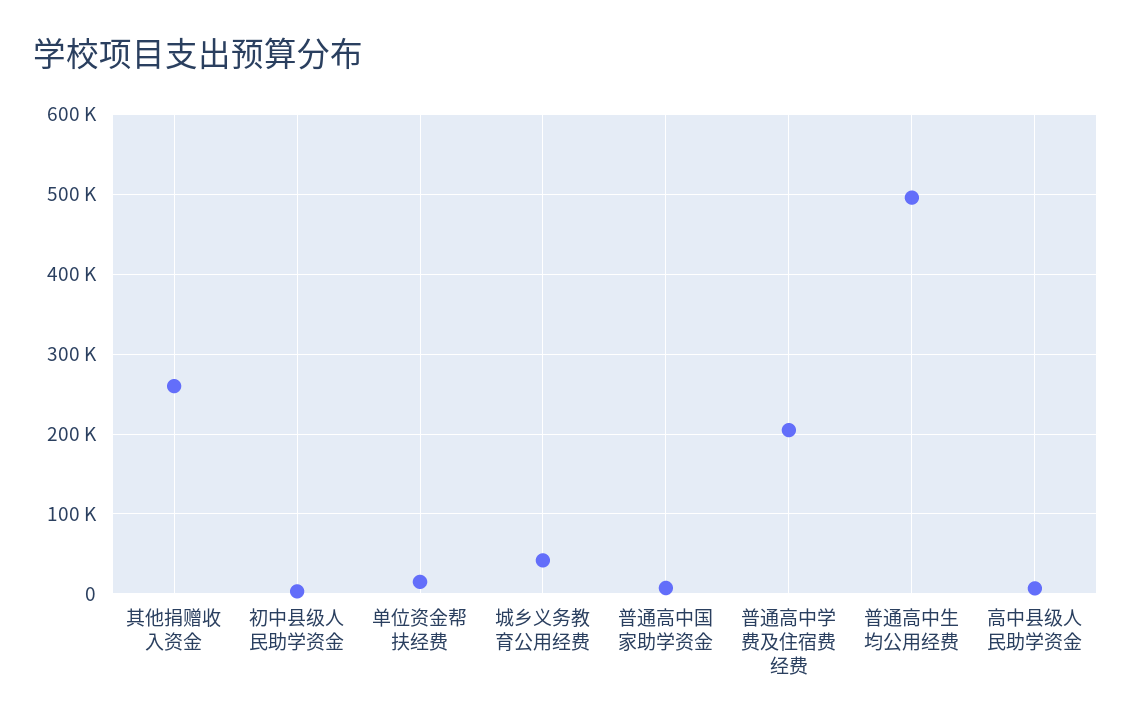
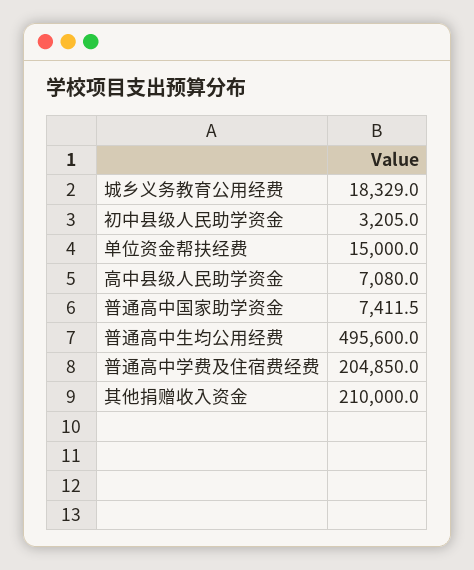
  {
-   "其他捐赠收入资金": 260000,
+   "其他捐赠收入资金": 210000,
    "初中县级人民助学资金": 3205,
    "单位资金帮扶经费": 15000,
-   "城乡义务教育公用经费": 40000,
+   "城乡义务教育公用经费": 18329,
    "普通高中国家助学资金": 7411.5,
    "普通高中学费及住宿费经费": 204850,
    "普通高中生均公用经费": 495600,
    "高中县级人民助学资金": 7080
  }

